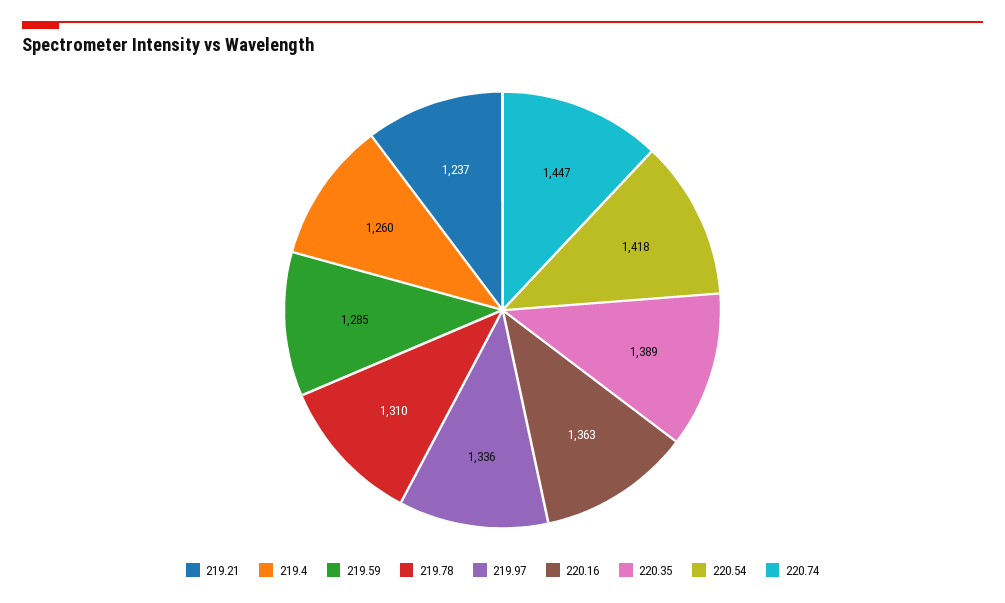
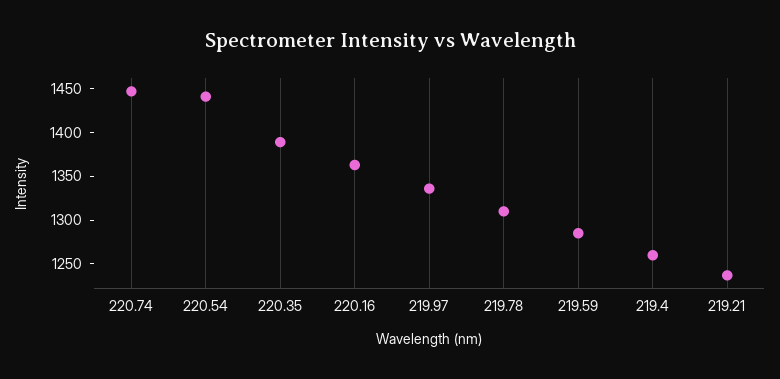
  {
    "219.21": 1237,
    "219.4": 1260,
    "219.59": 1285,
    "219.78": 1310,
    "219.97": 1336,
    "220.16": 1363,
    "220.35": 1389,
-   "220.54": 1418,
+   "220.54": 1440,
    "220.74": 1447
  }

